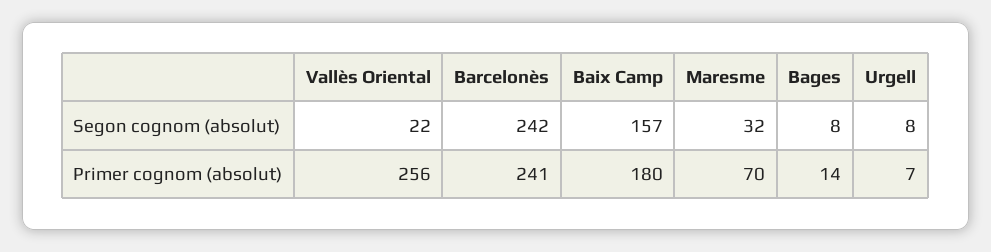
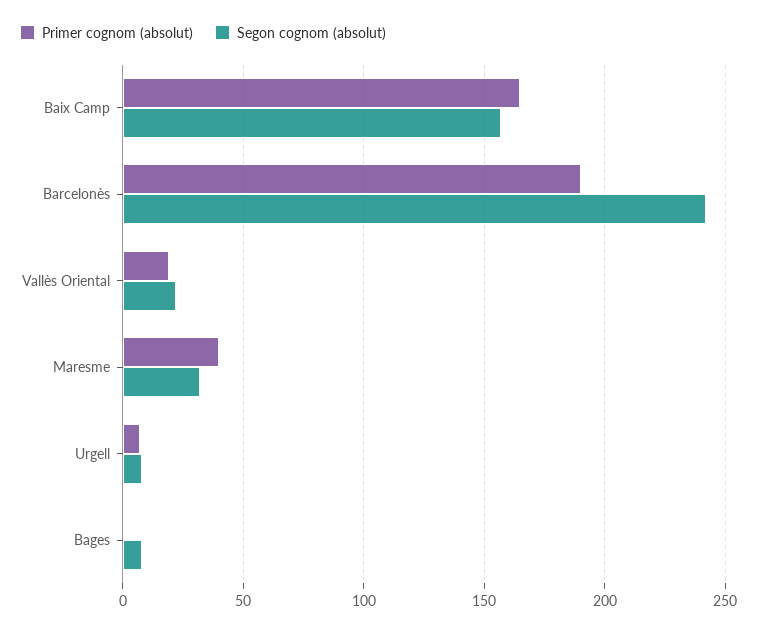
  {
    "Segon cognom (absolut)": {
      "Vallès Oriental": 22,
      "Barcelonès": 242,
      "Baix Camp": 157,
      "Maresme": 32,
      "Bages": 8,
      "Urgell": 8
    },
    "Primer cognom (absolut)": {
-     "Vallès Oriental": 256,
+     "Vallès Oriental": 20,
-     "Barcelonès": 241,
+     "Barcelonès": 190,
-     "Baix Camp": 180,
+     "Baix Camp": 165,
-     "Maresme": 70,
+     "Maresme": 40,
-     "Bages": 14,
+     "Bages": 0,
      "Urgell": 7
    }
  }

